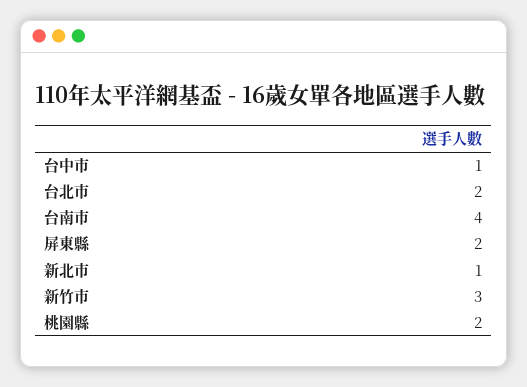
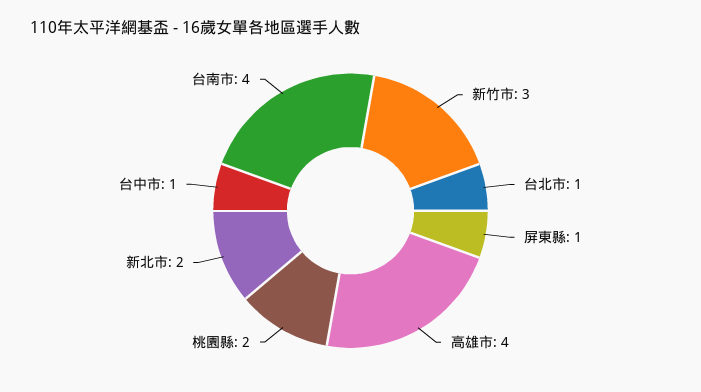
  {
    "台中市": 1,
-   "台北市": 2,
+   "台北市": 1,
    "台南市": 4,
-   "屏東縣": 2,
+   "屏東縣": 1,
-   "新北市": 1,
+   "新北市": 2,
    "新竹市": 3,
-   "桃園縣": 2
+   "桃園縣": 2,
+   "高雄市": 4
  }

